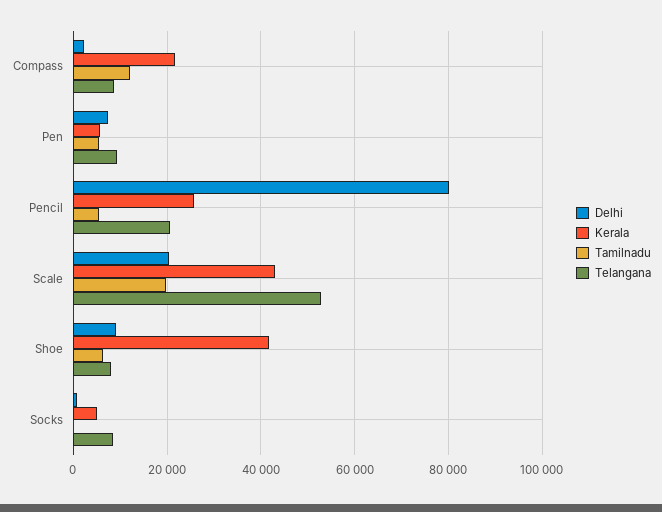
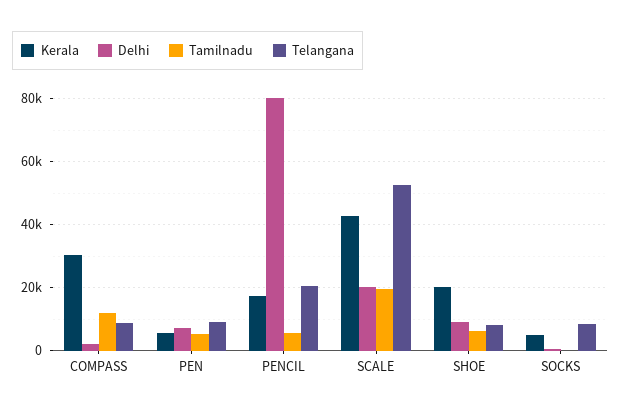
  {
    "Delhi": {
      "Compass": 2000,
      "Pen": 8000,
      "Pencil": 80000,
      "Scale": 20000,
      "Shoe": 10000,
      "Socks": 0
    },
    "Kerala": {
-     "Compass": 22000,
+     "Compass": 30000,
      "Pen": 6000,
-     "Pencil": 26000,
+     "Pencil": 18000,
      "Scale": 42000,
-     "Shoe": 42000,
+     "Shoe": 20000,
      "Socks": 6000
    },
    "Tamilnadu": {
      "Compass": 12000,
      "Pen": 6000,
      "Pencil": 6000,
      "Scale": 20000,
      "Shoe": 6000,
      "Socks": 0
    },
    "Telangana": {
      "Compass": 8000,
      "Pen": 10000,
      "Pencil": 20000,
      "Scale": 52000,
      "Shoe": 8000,
      "Socks": 8000
    }
  }

